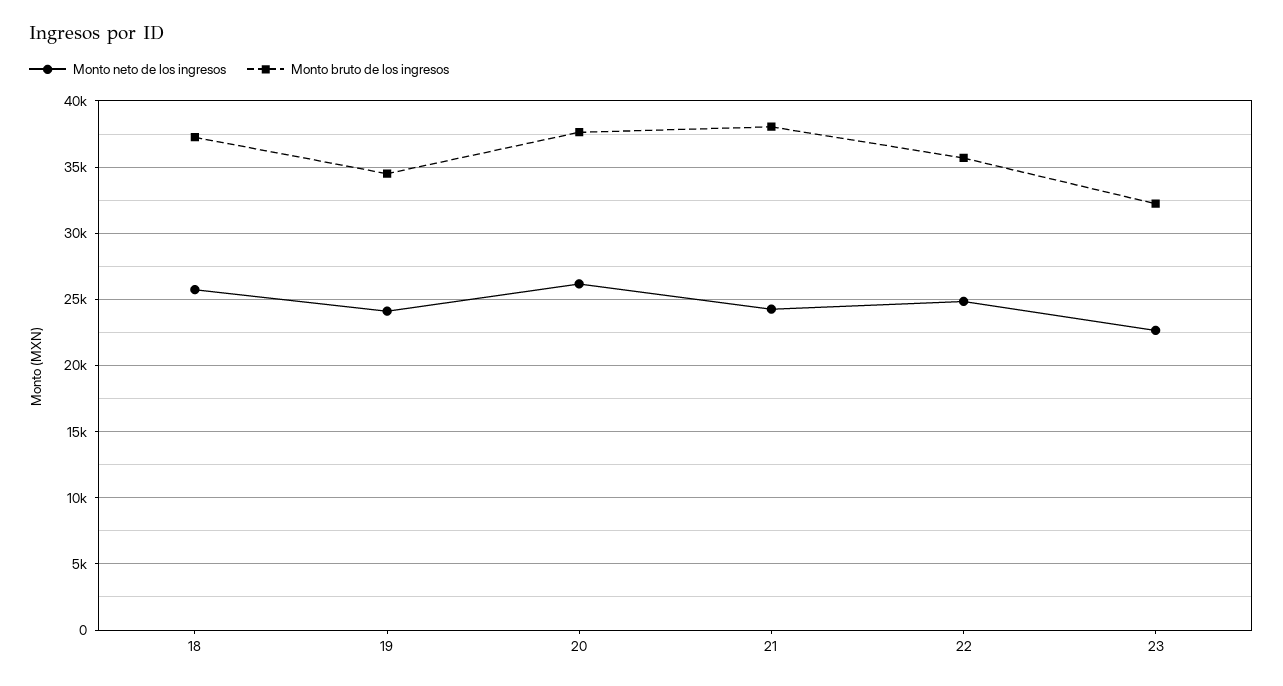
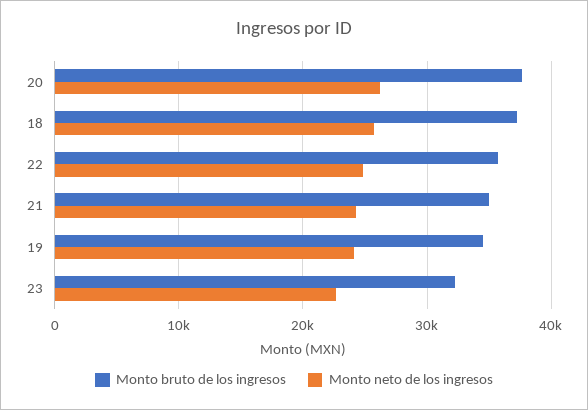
  {
    "Monto neto de los ingresos": {
      "18": 25500,
      "19": 24000,
      "20": 26000,
      "21": 24500,
      "22": 25000,
      "23": 22500
    },
    "Monto bruto de los ingresos": {
      "18": 37500,
      "19": 34500,
      "20": 37500,
-     "21": 38000,
+     "21": 35000,
      "22": 35500,
      "23": 32000
    }
  }

